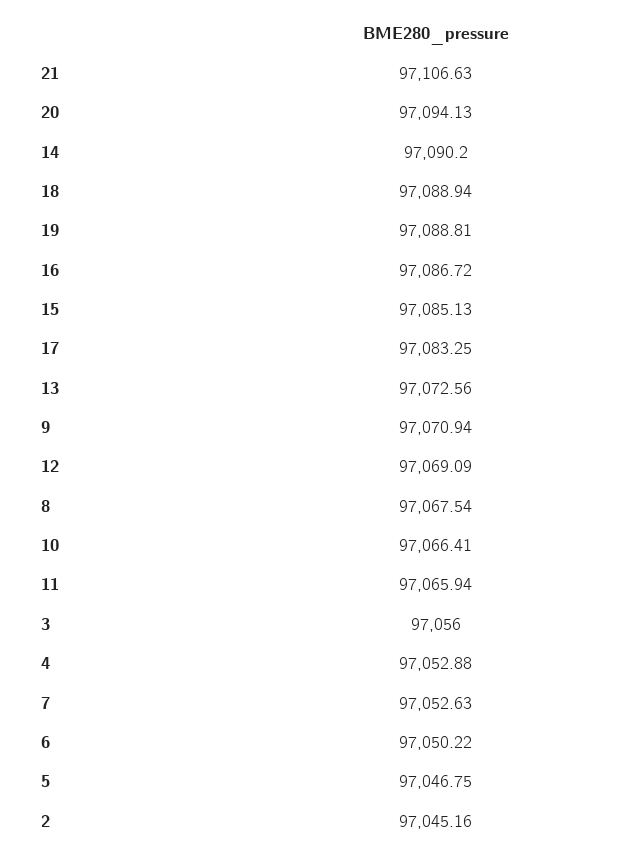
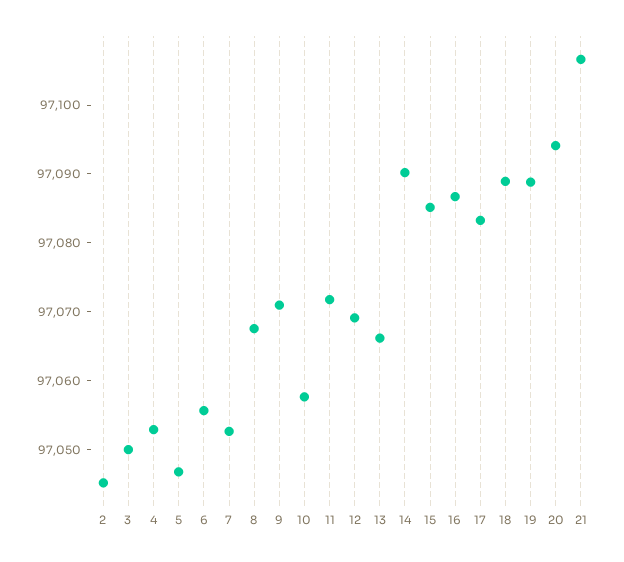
  {
    "21": 97106.63,
    "20": 97094.13,
    "14": 97090.2,
    "18": 97088.94,
    "19": 97088.81,
    "16": 97086.72,
    "15": 97085.13,
    "17": 97083.25,
-   "13": 97072.56,
+   "13": 97066,
    "9": 97070.94,
    "12": 97069.09,
    "8": 97067.54,
-   "10": 97066.41,
+   "10": 97058,
-   "11": 97065.94,
+   "11": 97072,
-   "3": 97056,
+   "3": 97050,
    "4": 97052.88,
    "7": 97052.63,
-   "6": 97050.22,
+   "6": 97056,
    "5": 97046.75,
    "2": 97045.16
  }

